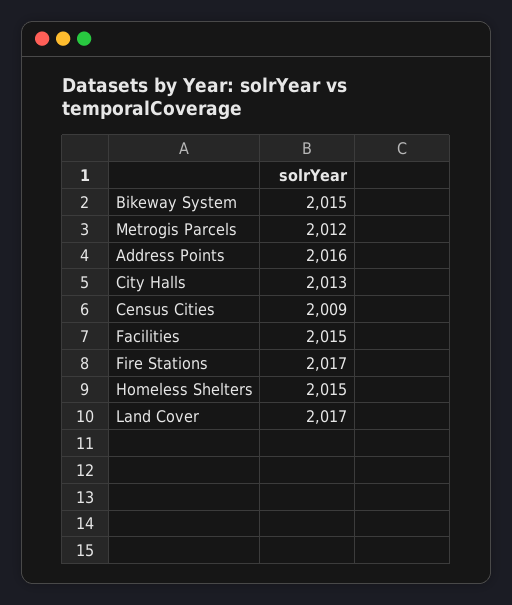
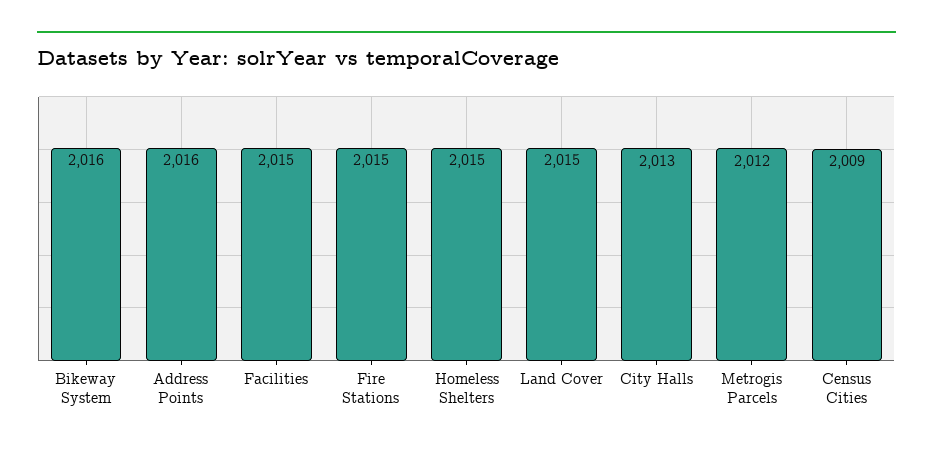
  {
-   "Bikeway System": 2015,
+   "Bikeway System": 2016,
    "Metrogis Parcels": 2012,
    "Address Points": 2016,
    "City Halls": 2013,
    "Census Cities": 2009,
    "Facilities": 2015,
-   "Fire Stations": 2017,
+   "Fire Stations": 2015,
    "Homeless Shelters": 2015,
-   "Land Cover": 2017
+   "Land Cover": 2015
  }

